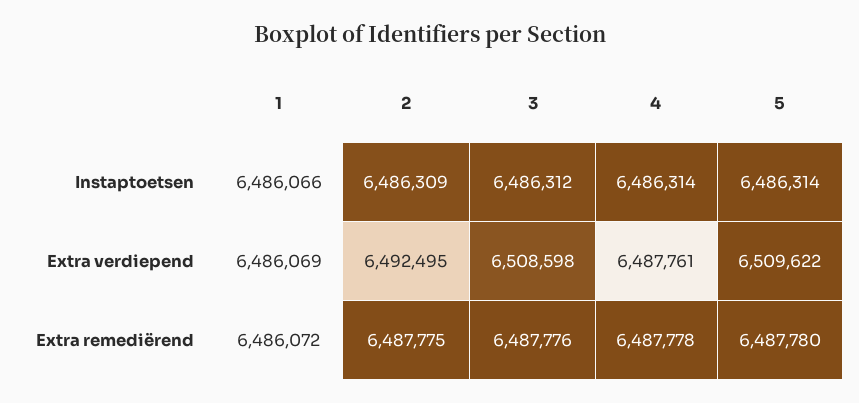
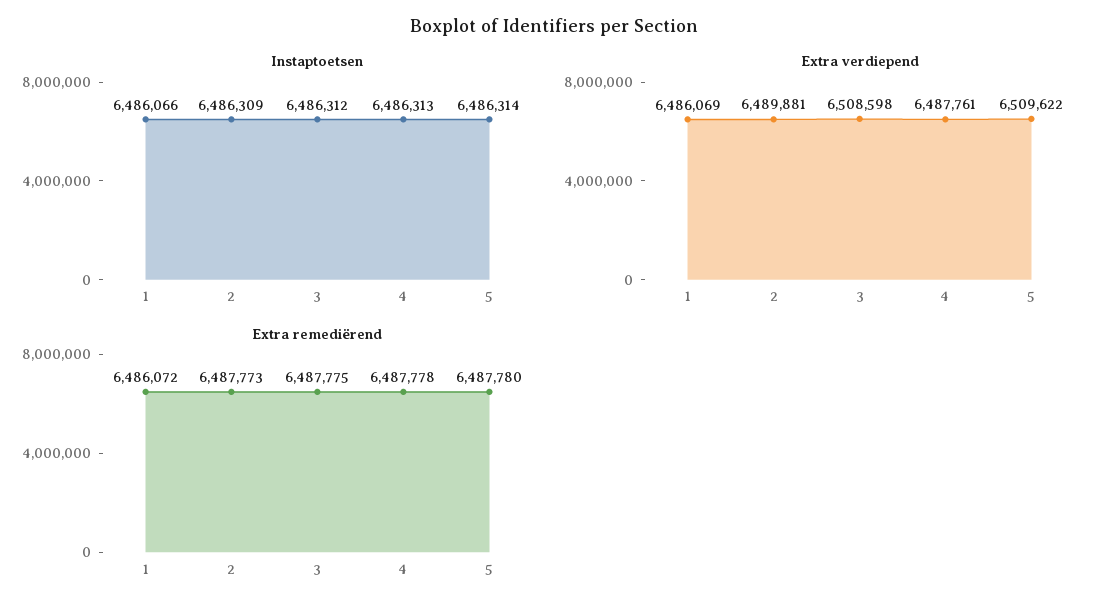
  {
    "Instaptoetsen": {
      "1": 6486066,
      "2": 6486309,
      "3": 6486312,
-     "4": 6486314,
+     "4": 6486313,
      "5": 6486314
    },
    "Extra verdiepend": {
      "1": 6486069,
-     "2": 6492495,
+     "2": 6489881,
      "3": 6508598,
      "4": 6487761,
      "5": 6509622
    },
    "Extra remediërend": {
      "1": 6486072,
-     "2": 6487775,
+     "2": 6487773,
-     "3": 6487776,
+     "3": 6487775,
      "4": 6487778,
      "5": 6487780
    }
  }

